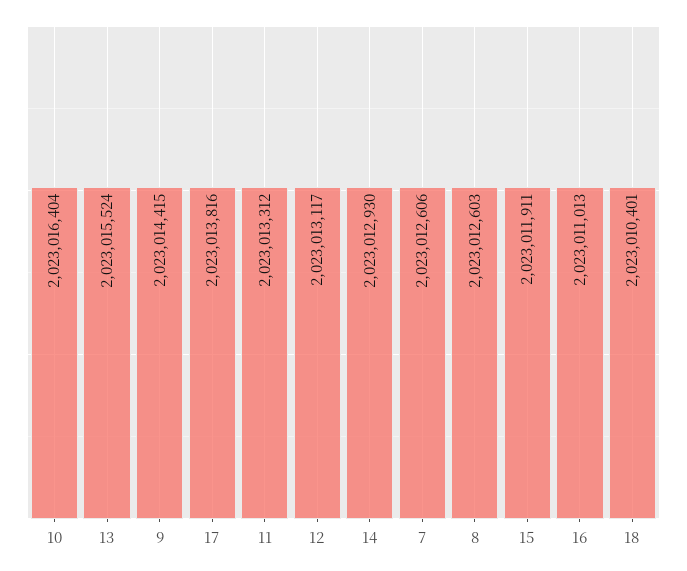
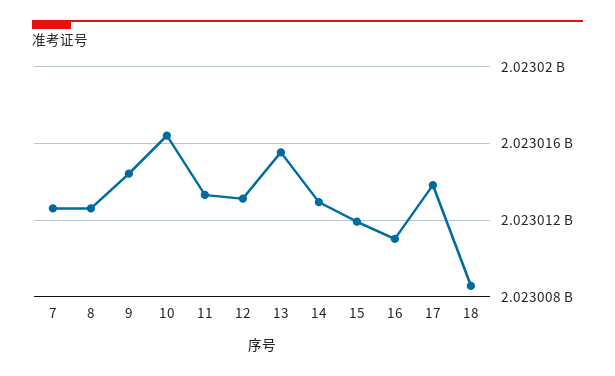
  {
    "10": 2023016404,
    "13": 2023015524,
    "9": 2023014415,
    "17": 2023013816,
    "11": 2023013312,
    "12": 2023013117,
    "14": 2023012930,
    "7": 2023012606,
    "8": 2023012603,
    "15": 2023011911,
    "16": 2023011013,
-   "18": 2023010401
+   "18": 2023008500
  }

